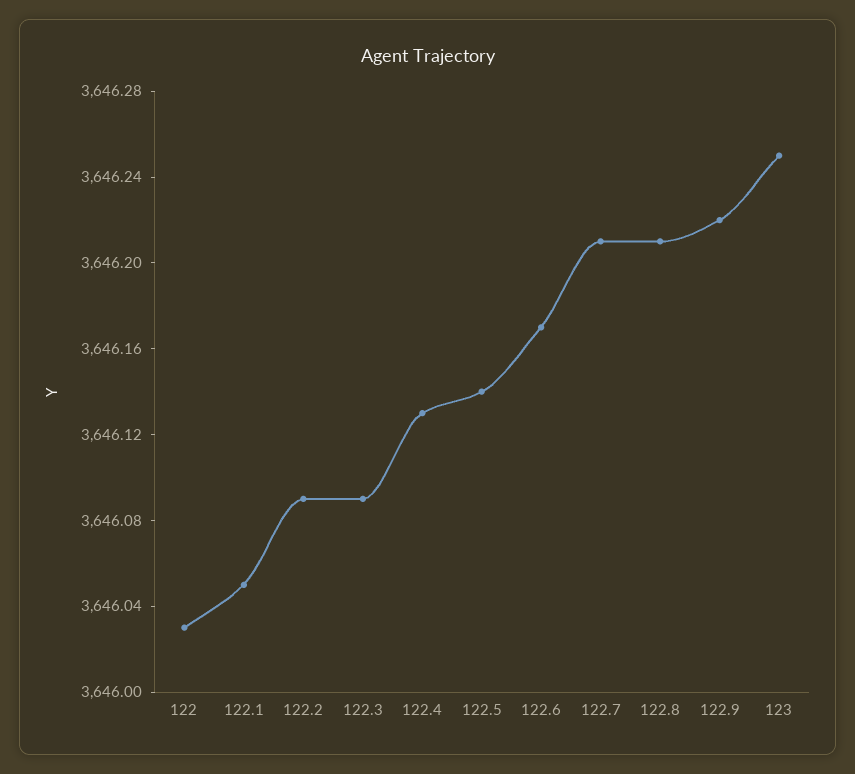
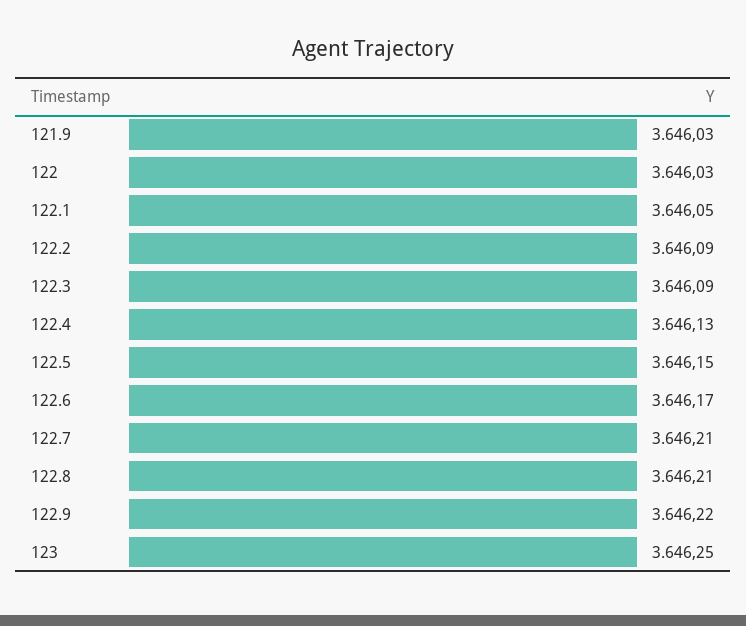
  {
    "122": 3646.03,
    "122.1": 3646.05,
    "122.2": 3646.09,
    "122.3": 3646.09,
    "122.4": 3646.13,
-   "122.5": 3646.14,
+   "122.5": 3646.15,
    "122.6": 3646.17,
    "122.7": 3646.21,
    "122.8": 3646.21,
    "122.9": 3646.22,
-   "123": 3646.25
+   "123": 3646.25,
+   "121.9": 3646.03
  }

